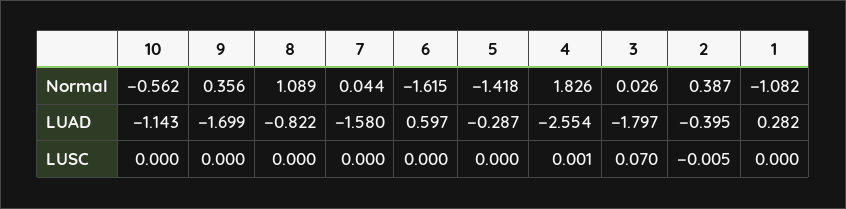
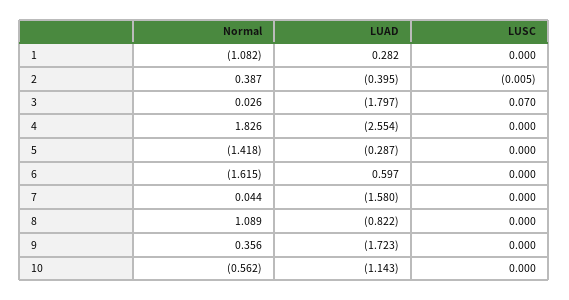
  {
    "10": {
      "Normal": -0.562,
      "LUAD": -1.143,
      "LUSC": 0
    },
    "9": {
      "Normal": 0.356,
-     "LUAD": -1.699,
+     "LUAD": -1.723,
      "LUSC": 0
    },
    "8": {
      "Normal": 1.089,
      "LUAD": -0.822,
      "LUSC": 0
    },
    "7": {
      "Normal": 0.044,
      "LUAD": -1.58,
      "LUSC": 0
    },
    "6": {
      "Normal": -1.615,
      "LUAD": 0.597,
      "LUSC": 0
    },
    "5": {
      "Normal": -1.418,
      "LUAD": -0.287,
      "LUSC": 0
    },
    "4": {
      "Normal": 1.826,
      "LUAD": -2.554,
-     "LUSC": 0.001
+     "LUSC": 0
    },
    "3": {
      "Normal": 0.026,
      "LUAD": -1.797,
      "LUSC": 0.07
    },
    "2": {
      "Normal": 0.387,
      "LUAD": -0.395,
      "LUSC": -0.005
    },
    "1": {
      "Normal": -1.082,
      "LUAD": 0.282,
      "LUSC": 0
    }
  }

